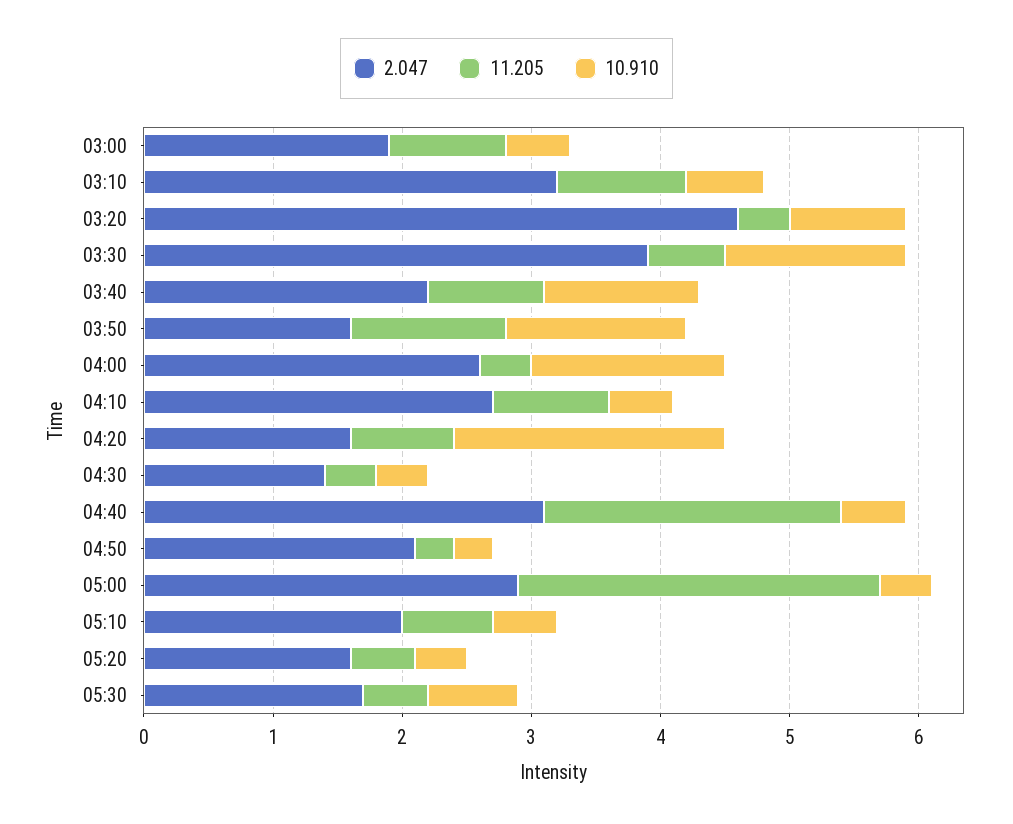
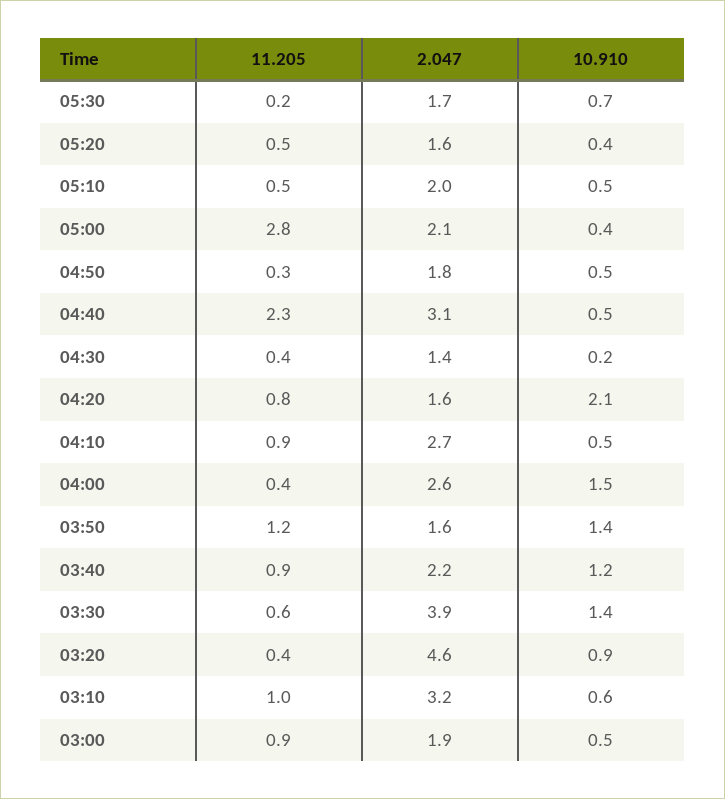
  {
    "2.047": {
      "03:00": 1.9,
      "03:10": 3.2,
      "03:20": 4.6,
      "03:30": 3.9,
      "03:40": 2.2,
      "03:50": 1.6,
      "04:00": 2.6,
      "04:10": 2.7,
      "04:20": 1.6,
      "04:30": 1.4,
      "04:40": 3.1,
-     "04:50": 2.1,
+     "04:50": 1.8,
-     "05:00": 2.9,
+     "05:00": 2.1,
      "05:10": 2,
      "05:20": 1.6,
      "05:30": 1.7
    },
    "11.205": {
      "03:00": 0.9,
      "03:10": 1,
      "03:20": 0.4,
      "03:30": 0.6,
      "03:40": 0.9,
      "03:50": 1.2,
      "04:00": 0.4,
      "04:10": 0.9,
      "04:20": 0.8,
      "04:30": 0.4,
      "04:40": 2.3,
      "04:50": 0.3,
      "05:00": 2.8,
-     "05:10": 0.7,
+     "05:10": 0.5,
      "05:20": 0.5,
-     "05:30": 0.5
+     "05:30": 0.2
    },
    "10.910": {
      "03:00": 0.5,
      "03:10": 0.6,
      "03:20": 0.9,
      "03:30": 1.4,
      "03:40": 1.2,
      "03:50": 1.4,
      "04:00": 1.5,
      "04:10": 0.5,
      "04:20": 2.1,
-     "04:30": 0.4,
+     "04:30": 0.2,
      "04:40": 0.5,
-     "04:50": 0.3,
+     "04:50": 0.5,
      "05:00": 0.4,
      "05:10": 0.5,
      "05:20": 0.4,
      "05:30": 0.7
    }
  }

